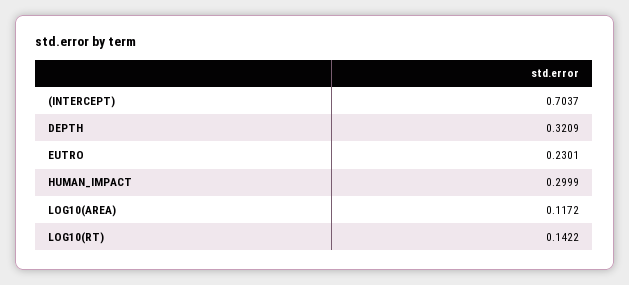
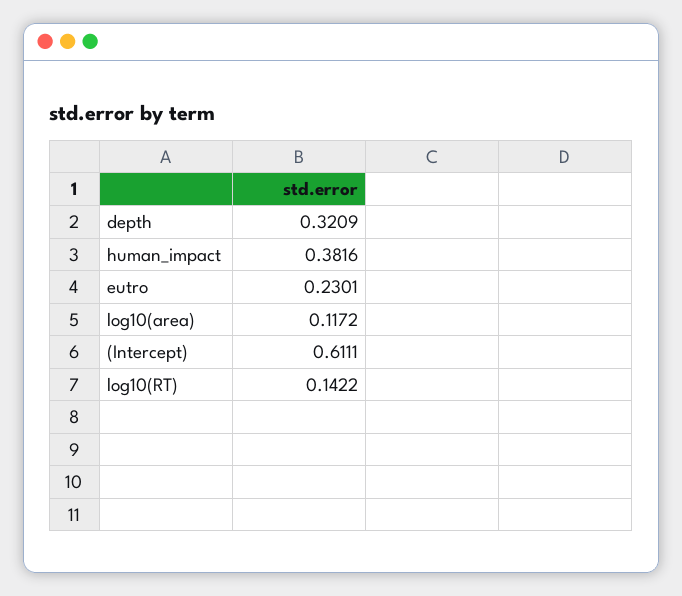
  {
-   "(INTERCEPT)": 0.7037,
+   "(INTERCEPT)": 0.6111,
    "DEPTH": 0.3209,
    "EUTRO": 0.2301,
-   "HUMAN_IMPACT": 0.2999,
+   "HUMAN_IMPACT": 0.3816,
    "LOG10(AREA)": 0.1172,
    "LOG10(RT)": 0.1422
  }

